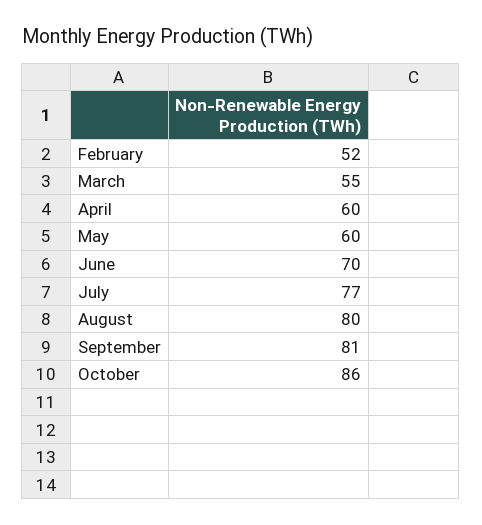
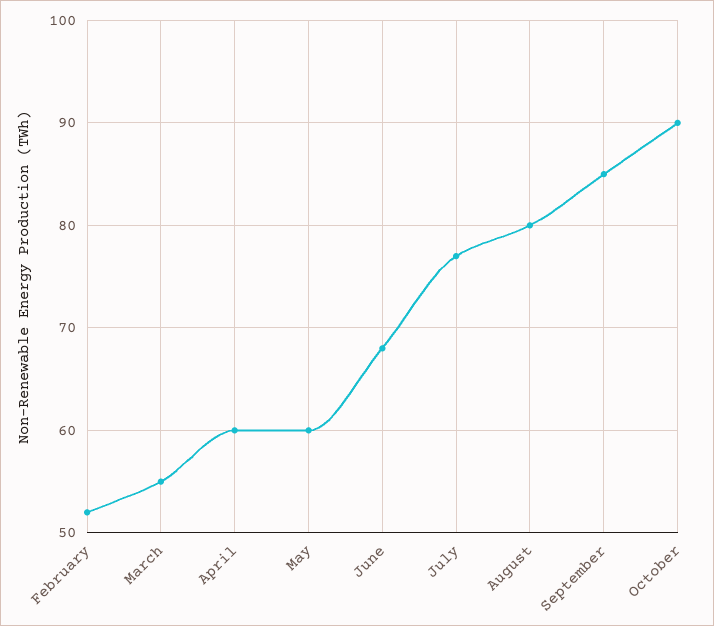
  {
    "February": 52,
    "March": 55,
    "April": 60,
    "May": 60,
-   "June": 70,
+   "June": 68,
    "July": 77,
    "August": 80,
-   "September": 81,
+   "September": 85,
-   "October": 86
+   "October": 90
  }

